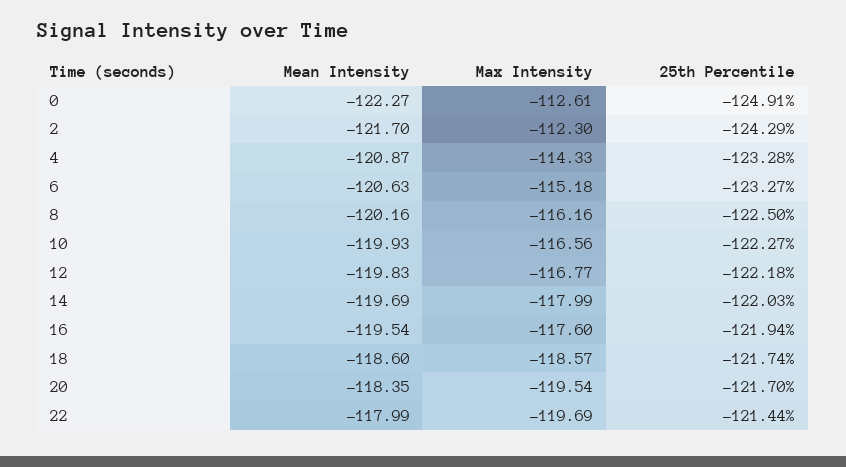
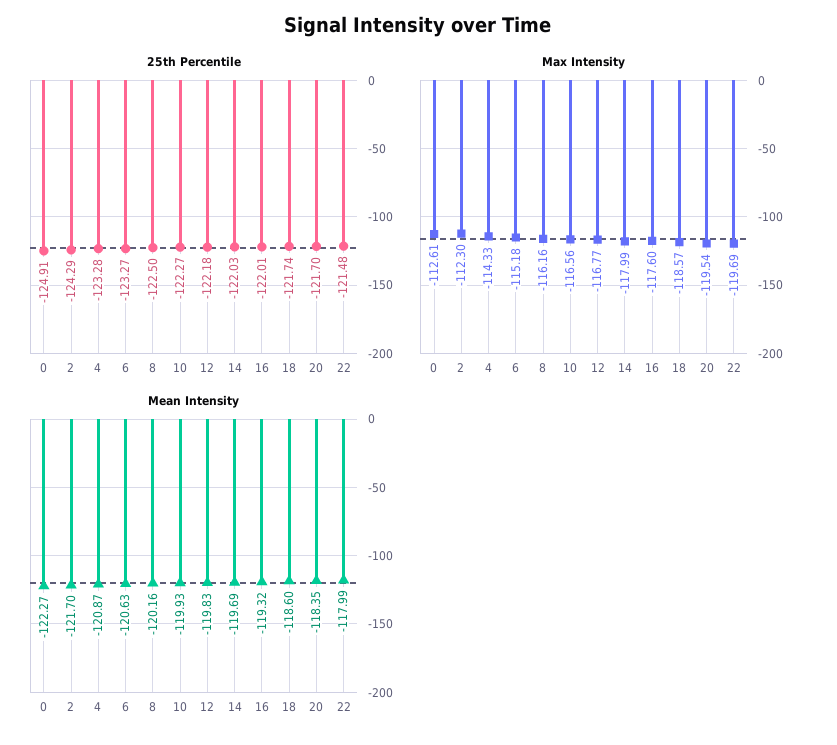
  {
    "Mean Intensity": {
      "0": -122.27,
      "2": -121.7,
      "4": -120.87,
      "6": -120.63,
      "8": -120.16,
      "10": -119.93,
      "12": -119.83,
      "14": -119.69,
-     "16": -119.54,
+     "16": -119.32,
      "18": -118.6,
      "20": -118.35,
      "22": -117.99
    },
    "Max Intensity": {
      "0": -112.61,
      "2": -112.3,
      "4": -114.33,
      "6": -115.18,
      "8": -116.16,
      "10": -116.56,
      "12": -116.77,
      "14": -117.99,
      "16": -117.6,
      "18": -118.57,
      "20": -119.54,
      "22": -119.69
    },
    "25th Percentile": {
      "0": -124.91,
      "2": -124.29,
      "4": -123.28,
      "6": -123.27,
      "8": -122.5,
      "10": -122.27,
      "12": -122.18,
      "14": -122.03,
-     "16": -121.94,
+     "16": -122.01,
      "18": -121.74,
      "20": -121.7,
-     "22": -121.44
+     "22": -121.48
    }
  }

